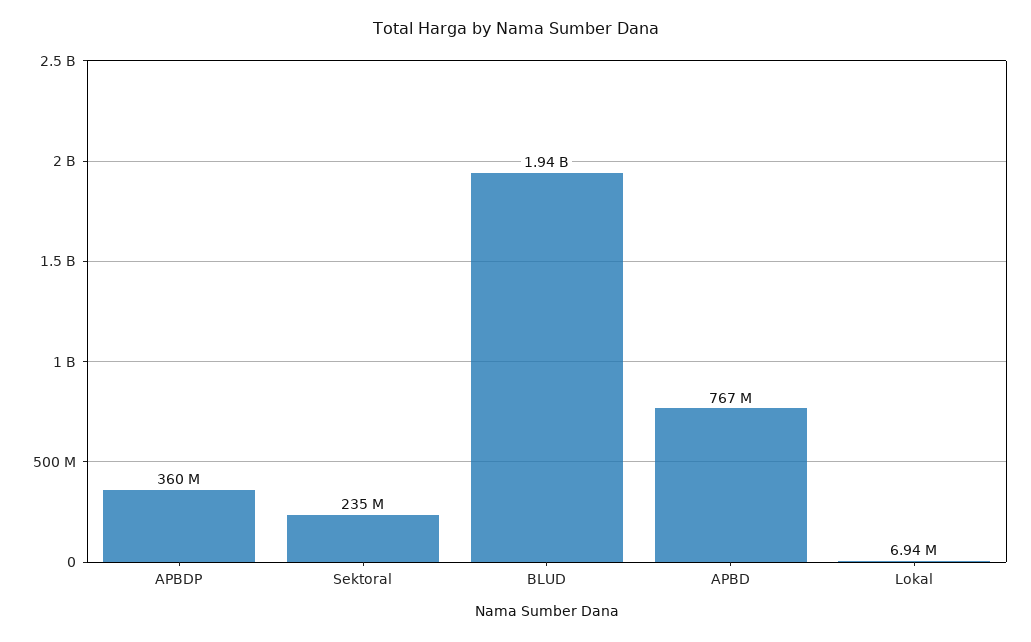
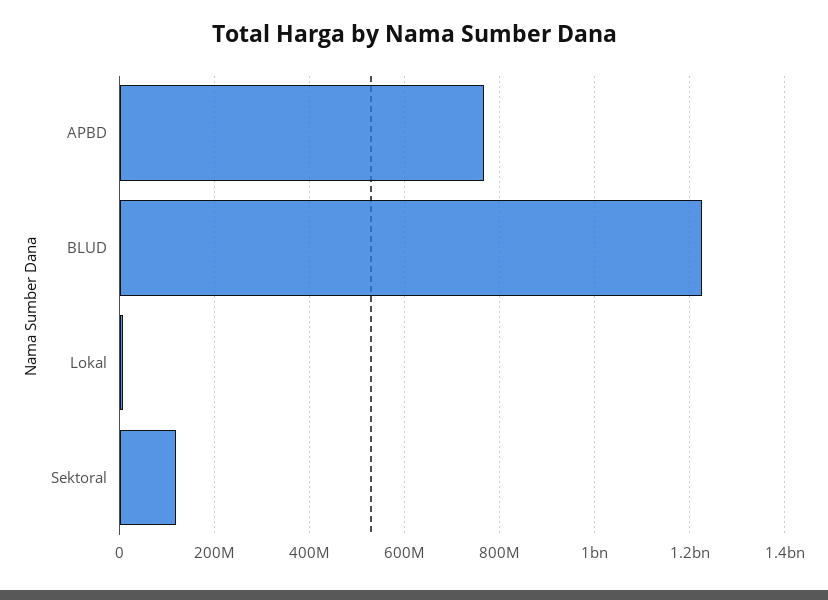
  {
-   "APBDP": 360000000,
-   "Sektoral": 235000000,
+   "Sektoral": 120000000,
-   "BLUD": 1940000000,
+   "BLUD": 1220000000,
    "APBD": 767000000,
    "Lokal": 6940000
  }

